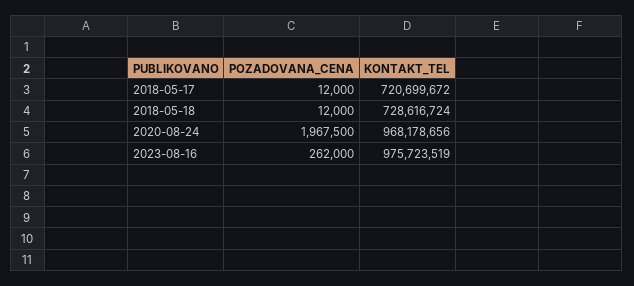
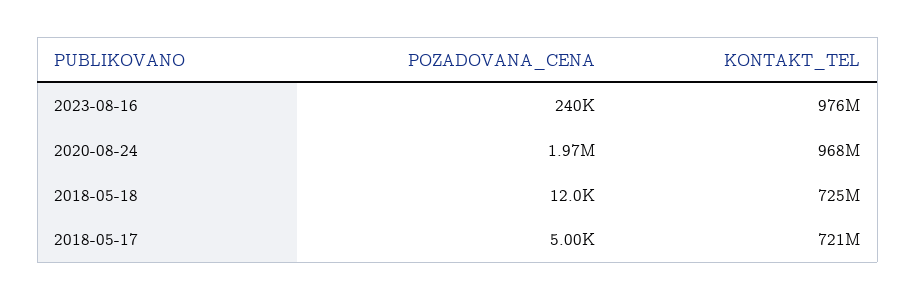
  {
    "POZADOVANA_CENA": {
-     "2018-05-17": 12000,
+     "2018-05-17": 5000,
      "2018-05-18": 12000,
      "2020-08-24": 1967500,
-     "2023-08-16": 262000
+     "2023-08-16": 240000
    },
    "KONTAKT_TEL": {
      "2018-05-17": 720699672,
-     "2018-05-18": 728616724,
+     "2018-05-18": 725000000,
      "2020-08-24": 968178656,
      "2023-08-16": 975723519
    }
  }

